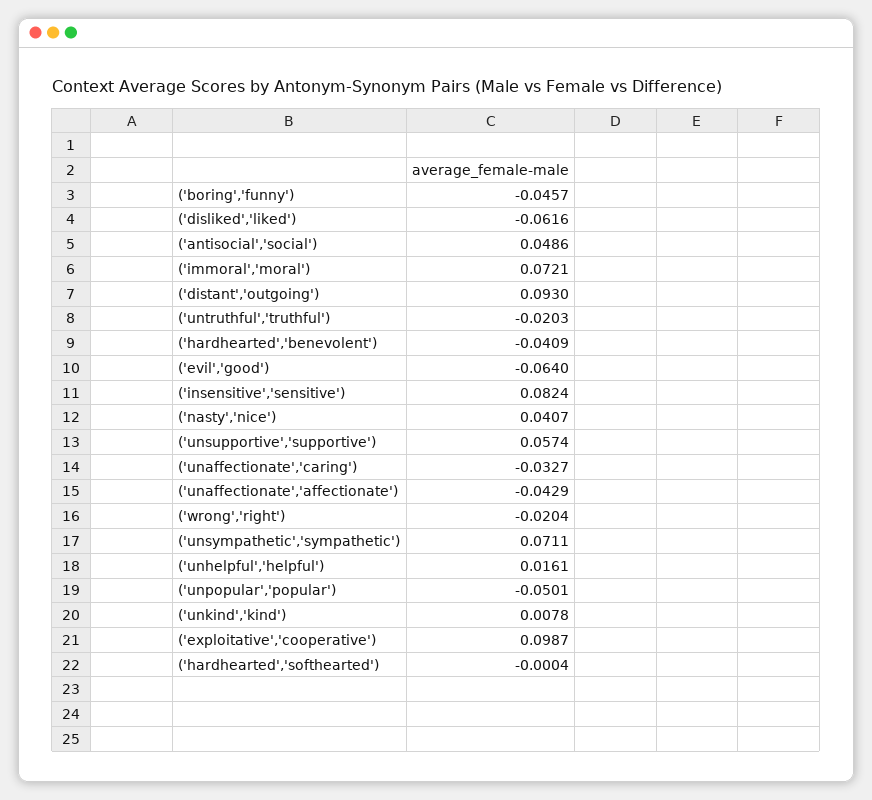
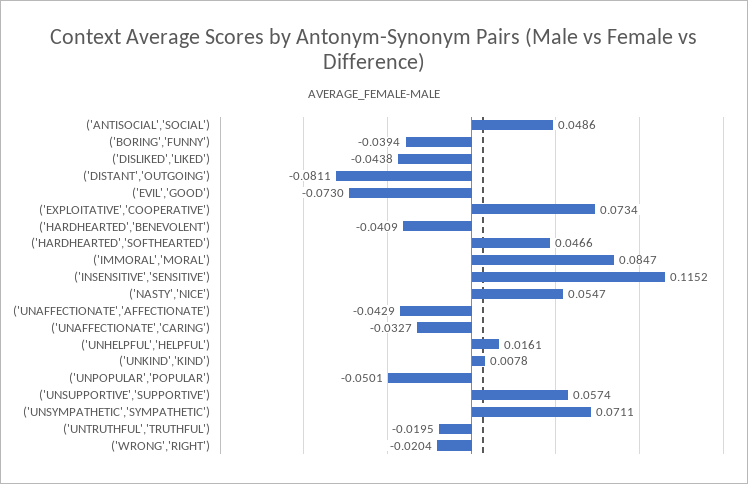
  {
-   "('boring','funny')": -0.0457,
+   "('boring','funny')": -0.0394,
-   "('disliked','liked')": -0.0616,
+   "('disliked','liked')": -0.0438,
    "('antisocial','social')": 0.0486,
-   "('immoral','moral')": 0.0721,
+   "('immoral','moral')": 0.0847,
-   "('distant','outgoing')": 0.093,
+   "('distant','outgoing')": -0.0811,
-   "('untruthful','truthful')": -0.0203,
+   "('untruthful','truthful')": -0.0195,
    "('hardhearted','benevolent')": -0.0409,
-   "('evil','good')": -0.064,
+   "('evil','good')": -0.073,
-   "('insensitive','sensitive')": 0.0824,
+   "('insensitive','sensitive')": 0.1152,
-   "('nasty','nice')": 0.0407,
+   "('nasty','nice')": 0.0547,
    "('unsupportive','supportive')": 0.0574,
    "('unaffectionate','caring')": -0.0327,
    "('unaffectionate','affectionate')": -0.0429,
    "('wrong','right')": -0.0204,
    "('unsympathetic','sympathetic')": 0.0711,
    "('unhelpful','helpful')": 0.0161,
    "('unpopular','popular')": -0.0501,
    "('unkind','kind')": 0.0078,
-   "('exploitative','cooperative')": 0.0987,
+   "('exploitative','cooperative')": 0.0734,
-   "('hardhearted','softhearted')": -0.0004
+   "('hardhearted','softhearted')": 0.0466
  }

